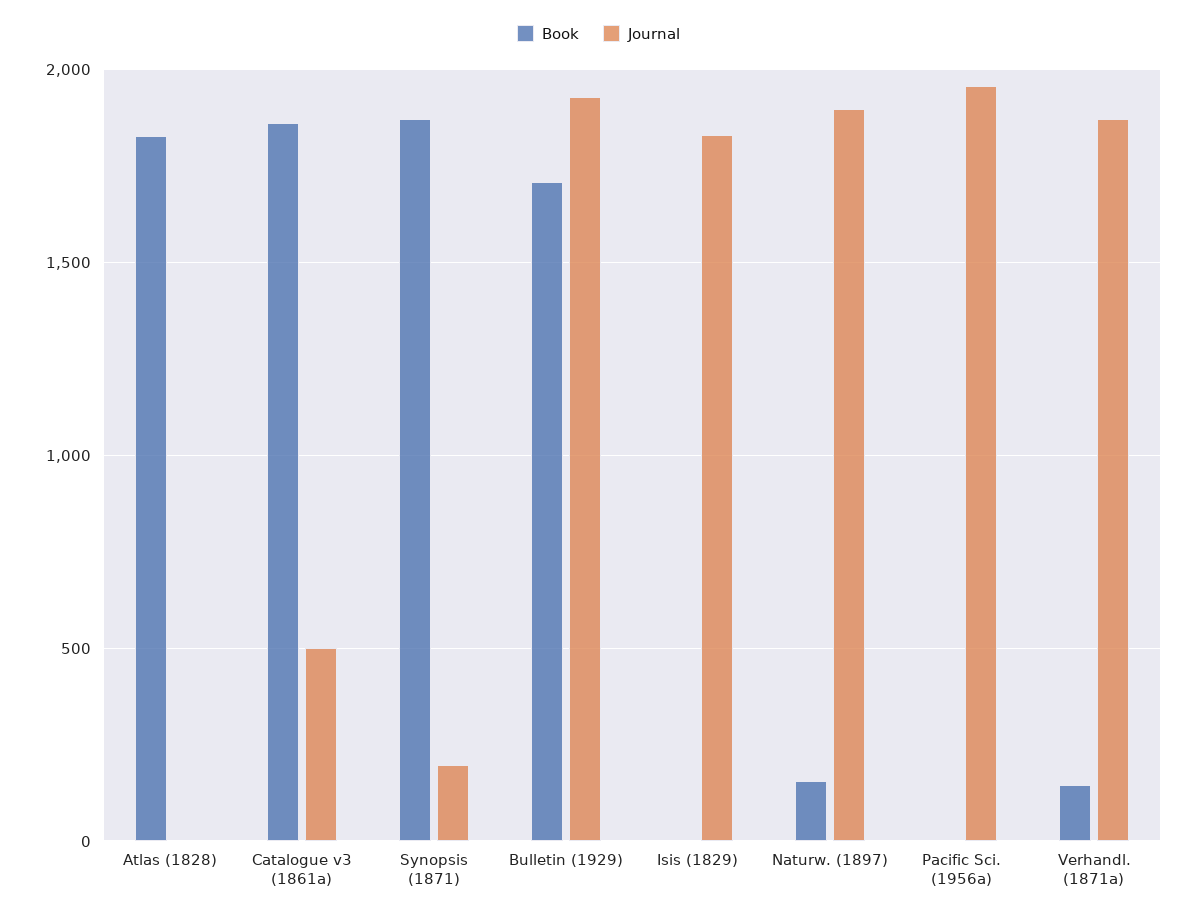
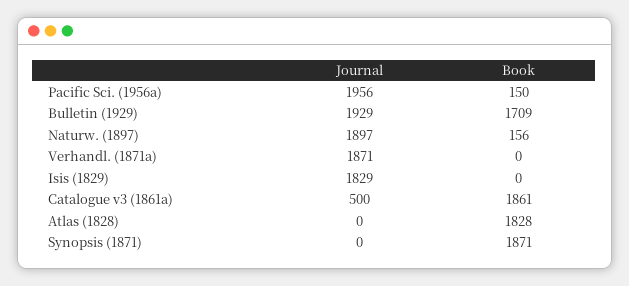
  {
    "Book": {
      "Atlas (1828)": 1828,
      "Catalogue v3 (1861a)": 1861,
      "Synopsis (1871)": 1871,
      "Bulletin (1929)": 1709,
      "Isis (1829)": 0,
      "Naturw. (1897)": 156,
-     "Pacific Sci. (1956a)": 0,
+     "Pacific Sci. (1956a)": 150,
-     "Verhandl. (1871a)": 150
+     "Verhandl. (1871a)": 0
    },
    "Journal": {
      "Atlas (1828)": 0,
      "Catalogue v3 (1861a)": 500,
-     "Synopsis (1871)": 200,
+     "Synopsis (1871)": 0,
      "Bulletin (1929)": 1929,
      "Isis (1829)": 1829,
      "Naturw. (1897)": 1897,
      "Pacific Sci. (1956a)": 1956,
      "Verhandl. (1871a)": 1871
    }
  }

